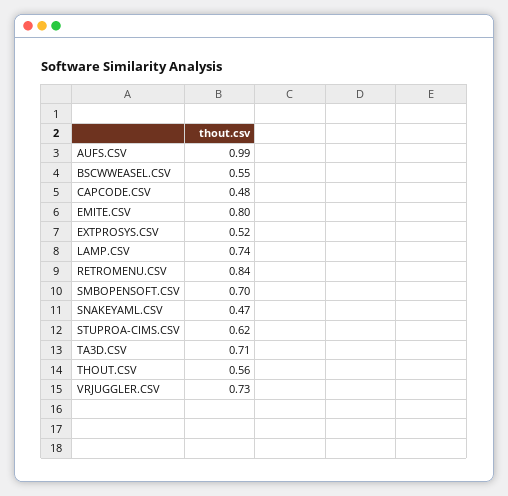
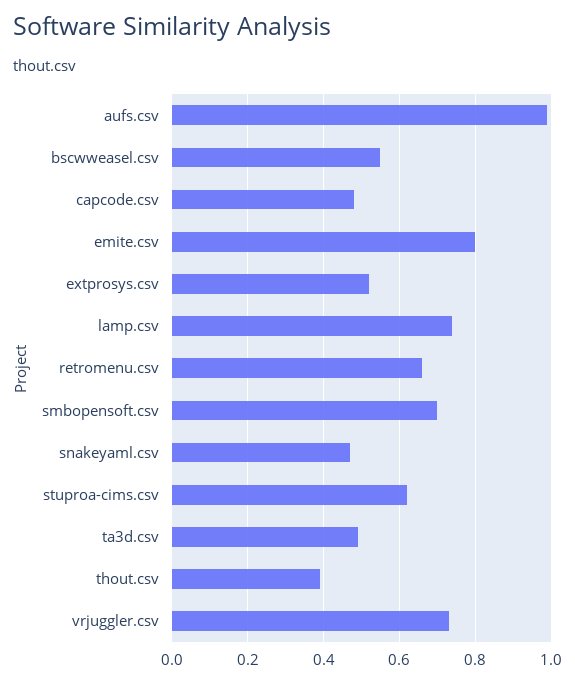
  {
    "AUFS.CSV": 0.99,
    "BSCWWEASEL.CSV": 0.55,
    "CAPCODE.CSV": 0.48,
    "EMITE.CSV": 0.8,
    "EXTPROSYS.CSV": 0.52,
    "LAMP.CSV": 0.74,
-   "RETROMENU.CSV": 0.84,
+   "RETROMENU.CSV": 0.65,
    "SMBOPENSOFT.CSV": 0.7,
    "SNAKEYAML.CSV": 0.47,
    "STUPROA-CIMS.CSV": 0.62,
-   "TA3D.CSV": 0.71,
+   "TA3D.CSV": 0.5,
-   "THOUT.CSV": 0.56,
+   "THOUT.CSV": 0.4,
    "VRJUGGLER.CSV": 0.73
  }

